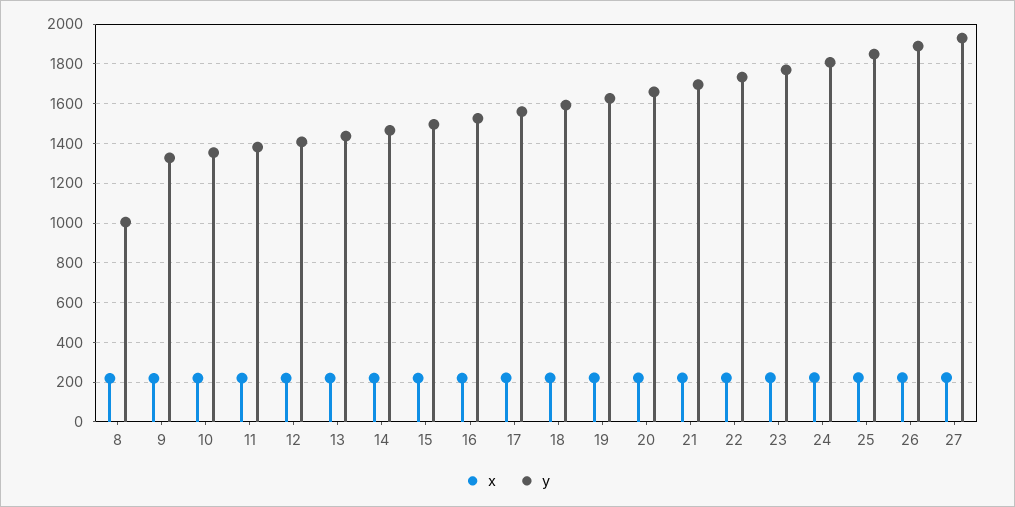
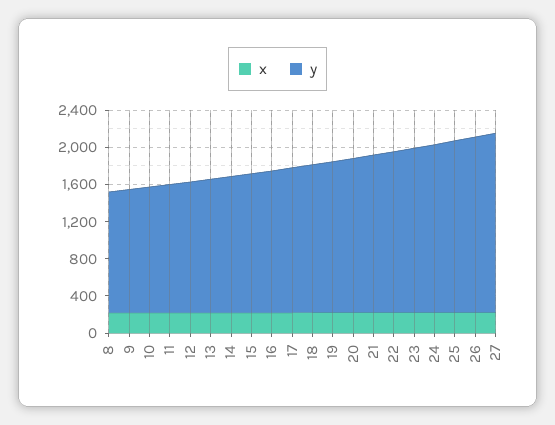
  {
    "x": {
      "8": 200,
      "9": 200,
      "10": 200,
      "11": 200,
      "12": 200,
      "13": 200,
      "14": 200,
      "15": 200,
      "16": 200,
      "17": 200,
      "18": 200,
      "19": 200,
      "20": 200,
      "21": 200,
      "22": 200,
      "23": 200,
      "24": 200,
      "25": 200,
      "26": 200,
      "27": 200
    },
    "y": {
-     "8": 1000,
+     "8": 1300,
      "9": 1350,
      "10": 1350,
      "11": 1400,
      "12": 1400,
      "13": 1450,
      "14": 1450,
      "15": 1500,
      "16": 1550,
      "17": 1550,
      "18": 1600,
      "19": 1650,
      "20": 1650,
      "21": 1700,
      "22": 1750,
      "23": 1750,
      "24": 1800,
      "25": 1850,
      "26": 1900,
      "27": 1950
    }
  }

